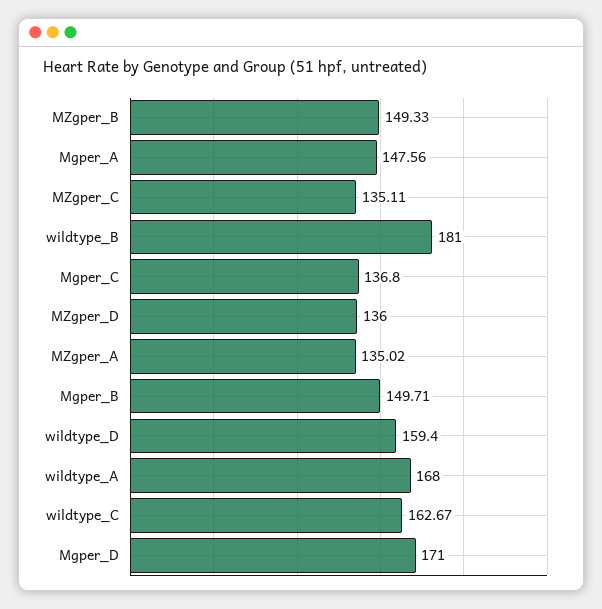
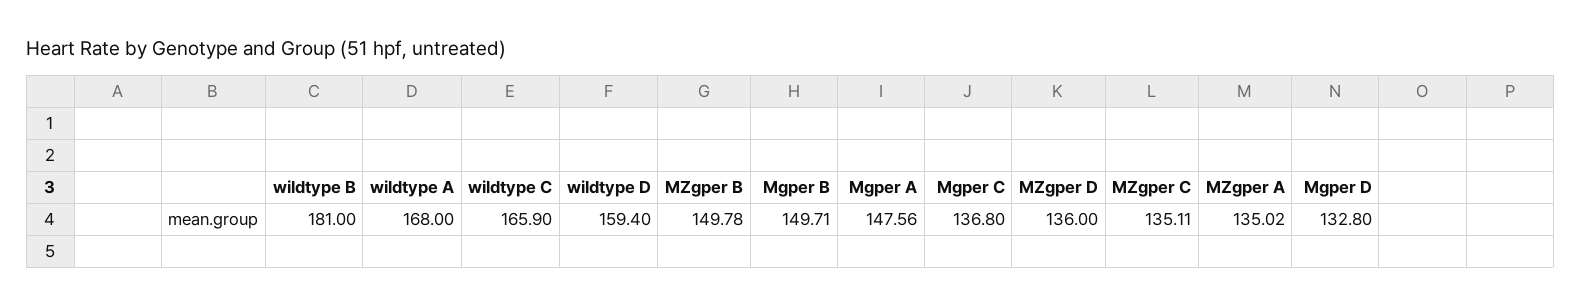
  {
-   "MZgper_B": 149.33,
+   "MZgper_B": 149.78,
    "Mgper_A": 147.56,
    "MZgper_C": 135.11,
    "wildtype_B": 181,
    "Mgper_C": 136.8,
    "MZgper_D": 136,
    "MZgper_A": 135.02,
    "Mgper_B": 149.71,
    "wildtype_D": 159.4,
    "wildtype_A": 168,
-   "wildtype_C": 162.67,
+   "wildtype_C": 165.9,
-   "Mgper_D": 171
+   "Mgper_D": 132.8
  }

